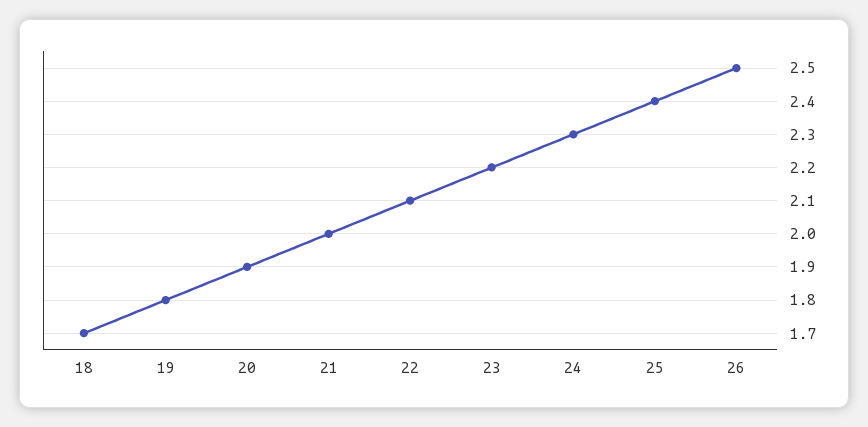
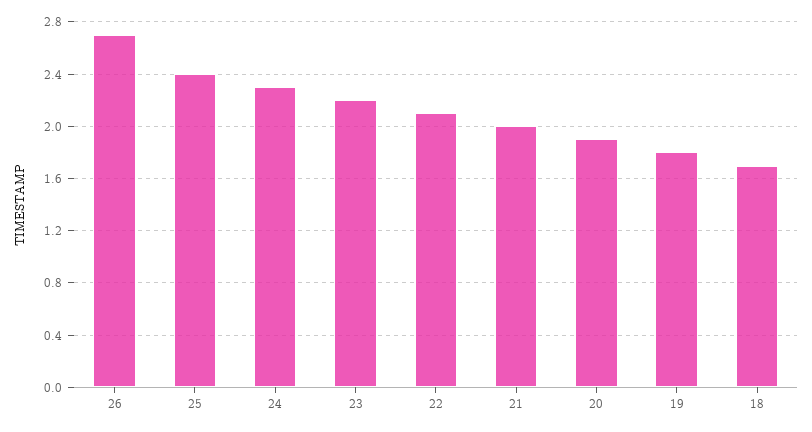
  {
    "18": 1.7,
    "19": 1.8,
    "20": 1.9,
    "21": 2,
    "22": 2.1,
    "23": 2.2,
    "24": 2.3,
    "25": 2.4,
-   "26": 2.5
+   "26": 2.7
  }

